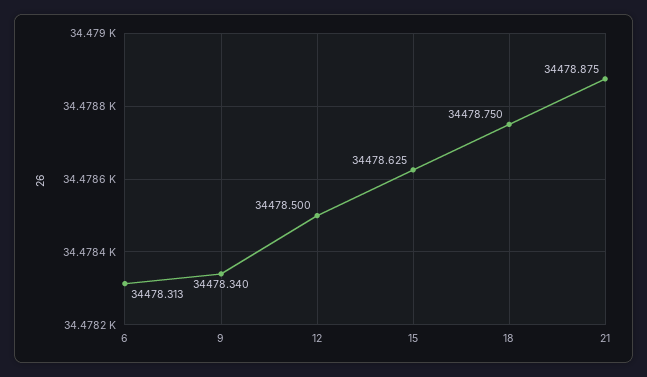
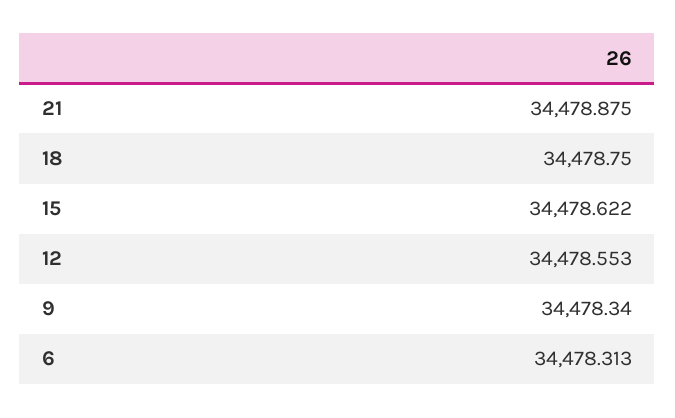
  {
    "6": 34478.313,
    "9": 34478.34,
-   "12": 34478.5,
+   "12": 34478.553,
-   "15": 34478.625,
+   "15": 34478.622,
    "18": 34478.75,
    "21": 34478.875
  }

